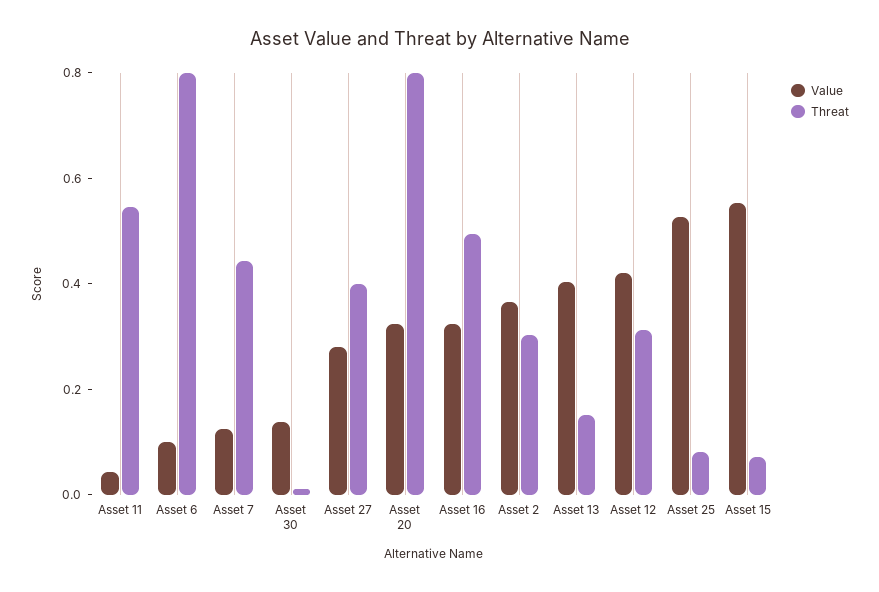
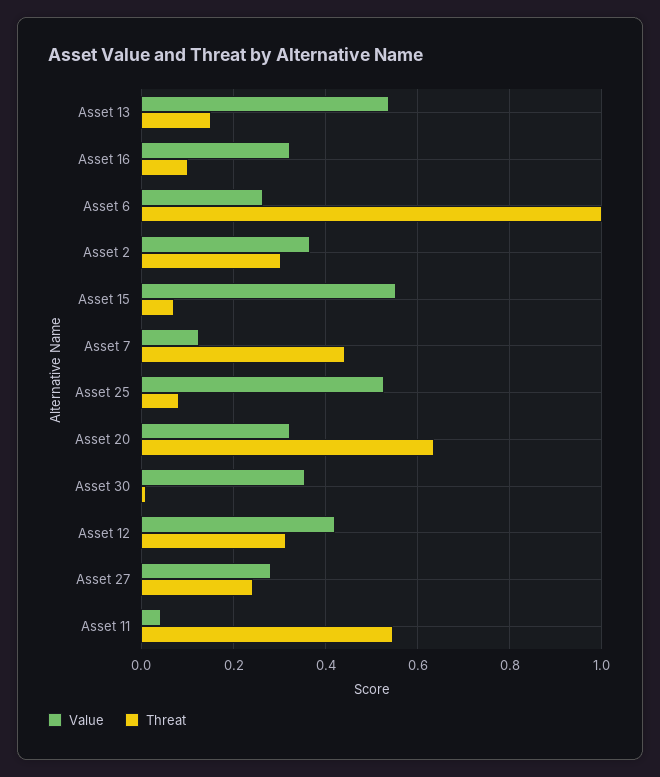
  {
    "Value": {
      "Asset 11": 0.04,
-     "Asset 6": 0.1,
+     "Asset 6": 0.26,
      "Asset 7": 0.12,
-     "Asset 30": 0.15,
+     "Asset 30": 0.36,
      "Asset 27": 0.28,
      "Asset 20": 0.32,
      "Asset 16": 0.32,
      "Asset 2": 0.36,
-     "Asset 13": 0.4,
+     "Asset 13": 0.54,
      "Asset 12": 0.42,
      "Asset 25": 0.52,
      "Asset 15": 0.56
    },
    "Threat": {
      "Asset 11": 0.54,
-     "Asset 6": 0.8,
+     "Asset 6": 1,
      "Asset 7": 0.44,
      "Asset 30": 0.02,
-     "Asset 27": 0.4,
+     "Asset 27": 0.24,
-     "Asset 20": 0.8,
+     "Asset 20": 0.64,
-     "Asset 16": 0.5,
+     "Asset 16": 0.1,
      "Asset 2": 0.3,
      "Asset 13": 0.16,
      "Asset 12": 0.32,
      "Asset 25": 0.08,
      "Asset 15": 0.08
    }
  }

